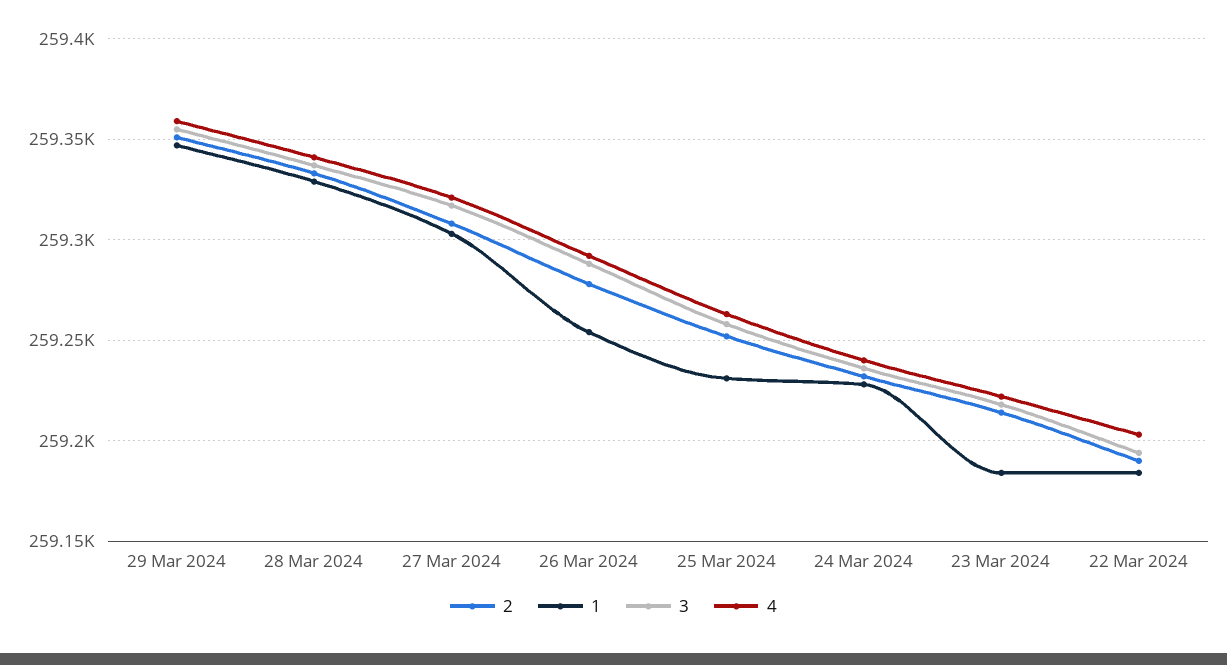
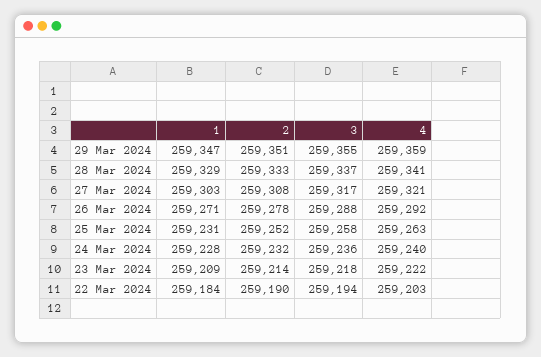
  {
    "2": {
      "29 Mar 2024": 259351,
      "28 Mar 2024": 259333,
      "27 Mar 2024": 259308,
      "26 Mar 2024": 259278,
      "25 Mar 2024": 259252,
      "24 Mar 2024": 259232,
      "23 Mar 2024": 259214,
      "22 Mar 2024": 259190
    },
    "1": {
      "29 Mar 2024": 259347,
      "28 Mar 2024": 259329,
      "27 Mar 2024": 259303,
-     "26 Mar 2024": 259255,
+     "26 Mar 2024": 259271,
      "25 Mar 2024": 259231,
      "24 Mar 2024": 259228,
-     "23 Mar 2024": 259185,
+     "23 Mar 2024": 259209,
      "22 Mar 2024": 259184
    },
    "3": {
      "29 Mar 2024": 259355,
      "28 Mar 2024": 259337,
      "27 Mar 2024": 259317,
      "26 Mar 2024": 259288,
      "25 Mar 2024": 259258,
      "24 Mar 2024": 259236,
      "23 Mar 2024": 259218,
      "22 Mar 2024": 259194
    },
    "4": {
      "29 Mar 2024": 259359,
      "28 Mar 2024": 259341,
      "27 Mar 2024": 259321,
      "26 Mar 2024": 259292,
      "25 Mar 2024": 259263,
      "24 Mar 2024": 259240,
      "23 Mar 2024": 259222,
      "22 Mar 2024": 259203
    }
  }

